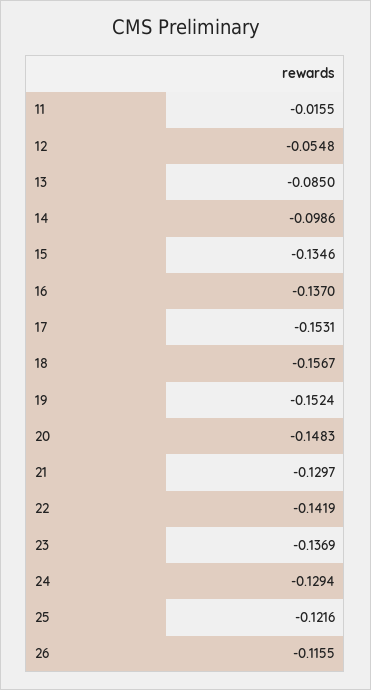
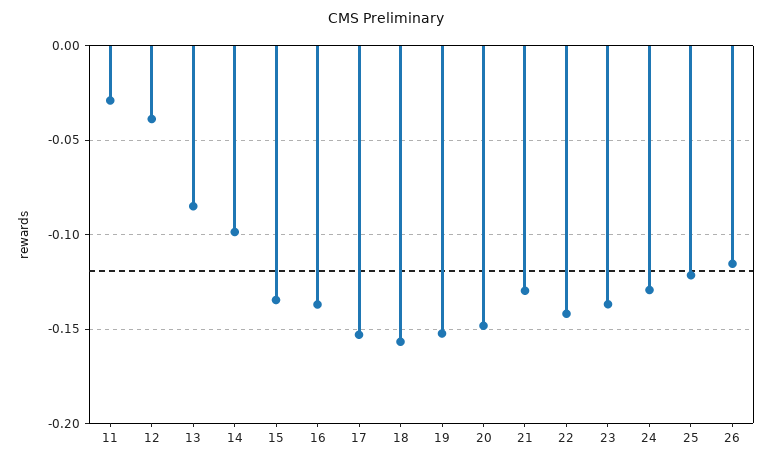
  {
-   "11": -0.0155,
+   "11": -0.03,
-   "12": -0.0548,
+   "12": -0.04,
    "13": -0.085,
    "14": -0.0986,
    "15": -0.1346,
    "16": -0.137,
    "17": -0.1531,
    "18": -0.1567,
    "19": -0.1524,
    "20": -0.1483,
    "21": -0.1297,
    "22": -0.1419,
    "23": -0.1369,
    "24": -0.1294,
    "25": -0.1216,
    "26": -0.1155
  }

